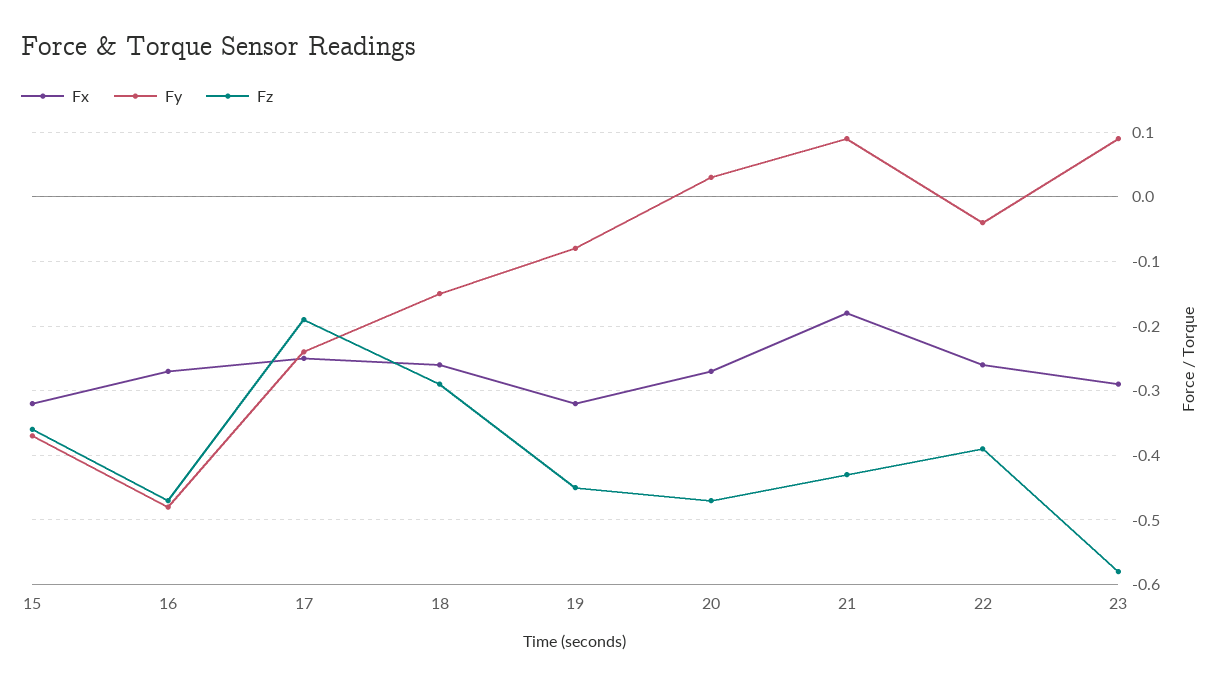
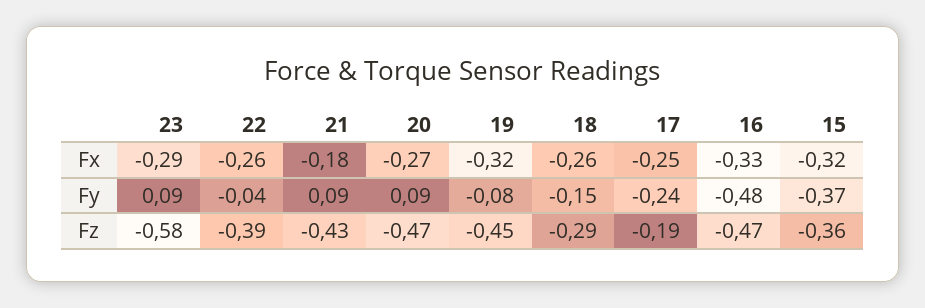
  {
    "Fx": {
      "15": -0.32,
-     "16": -0.27,
+     "16": -0.33,
      "17": -0.25,
      "18": -0.26,
      "19": -0.32,
      "20": -0.27,
      "21": -0.18,
      "22": -0.26,
      "23": -0.29
    },
    "Fy": {
      "15": -0.37,
      "16": -0.48,
      "17": -0.24,
      "18": -0.15,
      "19": -0.08,
-     "20": 0.03,
+     "20": 0.09,
      "21": 0.09,
      "22": -0.04,
      "23": 0.09
    },
    "Fz": {
      "15": -0.36,
      "16": -0.47,
      "17": -0.19,
      "18": -0.29,
      "19": -0.45,
      "20": -0.47,
      "21": -0.43,
      "22": -0.39,
      "23": -0.58
    }
  }

